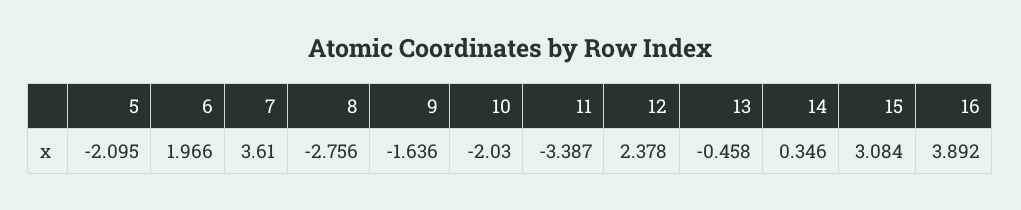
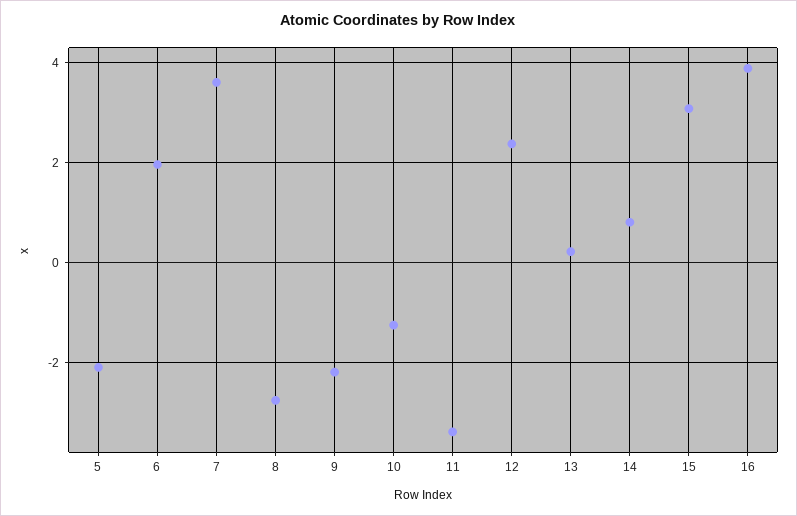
  {
    "5": -2.095,
    "6": 1.966,
    "7": 3.61,
    "8": -2.756,
-   "9": -1.636,
+   "9": -2.2,
-   "10": -2.03,
+   "10": -1.2,
    "11": -3.387,
    "12": 2.378,
-   "13": -0.458,
+   "13": 0.2,
-   "14": 0.346,
+   "14": 0.8,
    "15": 3.084,
    "16": 3.892
  }

